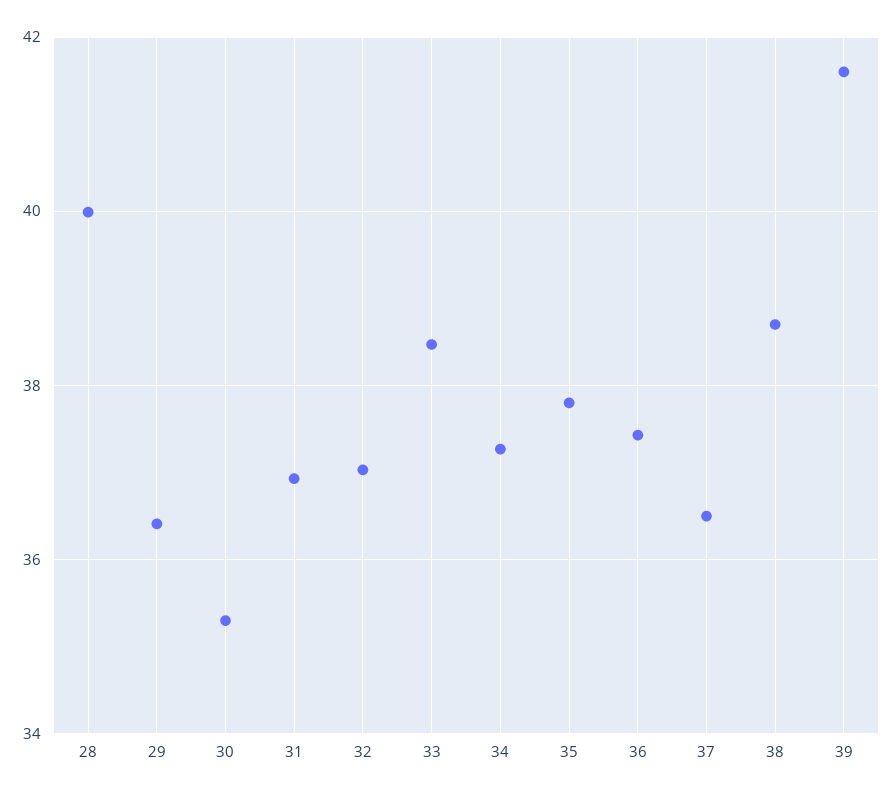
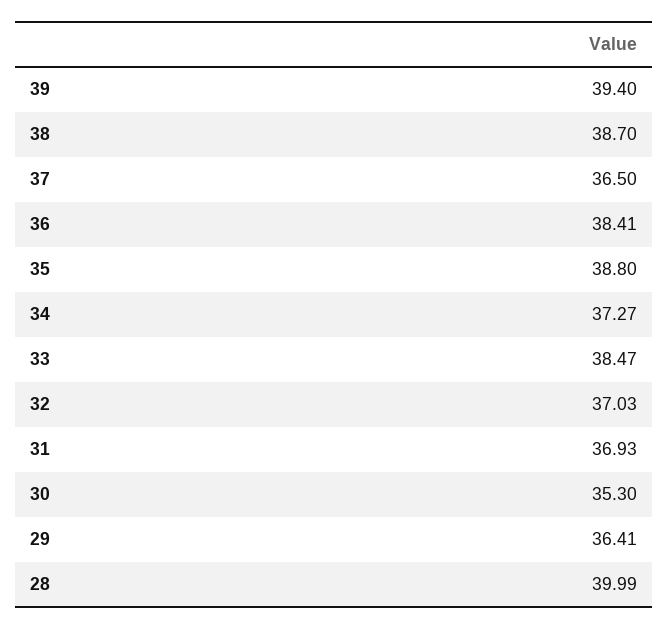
  {
    "28": 39.99,
    "29": 36.41,
    "30": 35.3,
    "31": 36.93,
    "32": 37.03,
    "33": 38.47,
    "34": 37.27,
-   "35": 37.8,
+   "35": 38.8,
-   "36": 37.4,
+   "36": 38.41,
    "37": 36.5,
    "38": 38.7,
-   "39": 41.6
+   "39": 39.4
  }

